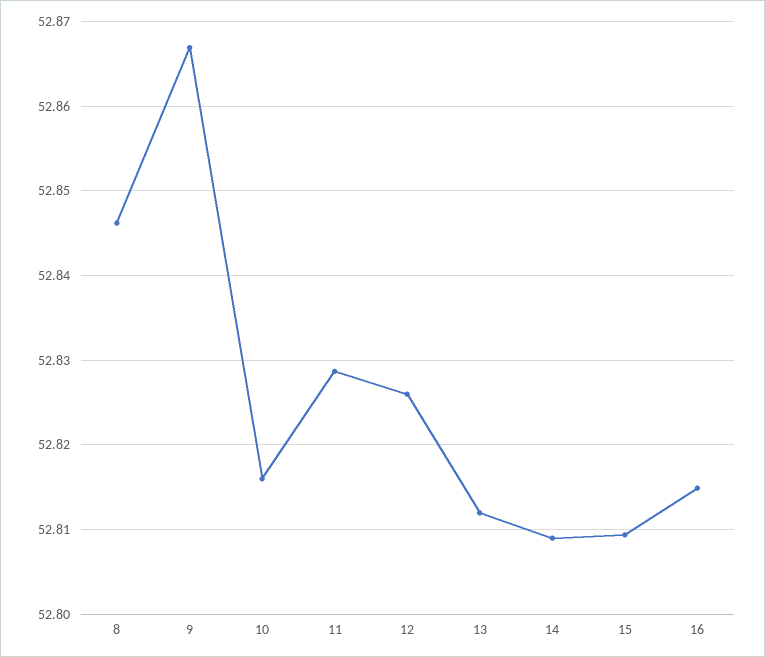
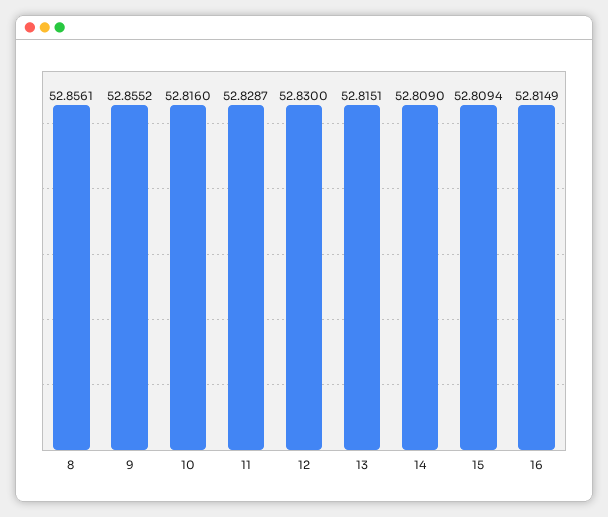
  {
-   "8": 52.846,
+   "8": 52.8561,
-   "9": 52.867,
+   "9": 52.8552,
    "10": 52.816,
    "11": 52.8287,
-   "12": 52.826,
+   "12": 52.83,
-   "13": 52.812,
+   "13": 52.8151,
    "14": 52.809,
    "15": 52.8094,
    "16": 52.8149
  }

